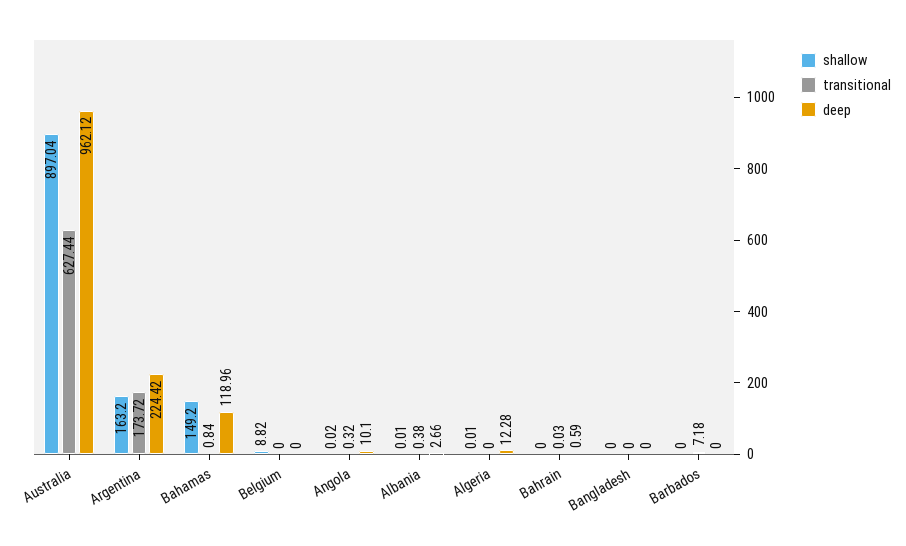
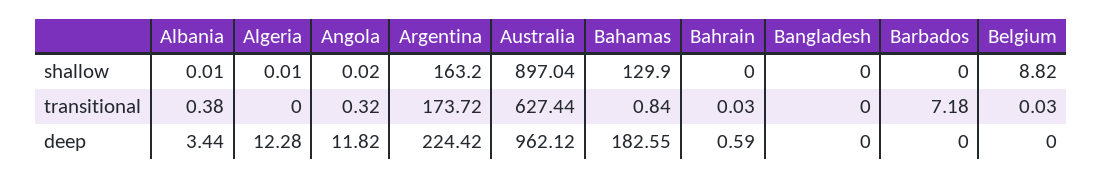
  {
    "shallow": {
      "Australia": 897.04,
      "Argentina": 163.2,
-     "Bahamas": 149.2,
+     "Bahamas": 129.9,
      "Belgium": 8.82,
      "Angola": 0.02,
      "Albania": 0.01,
      "Algeria": 0.01,
      "Bahrain": 0,
      "Bangladesh": 0,
      "Barbados": 0
    },
    "transitional": {
      "Australia": 627.44,
      "Argentina": 173.72,
      "Bahamas": 0.84,
-     "Belgium": 0,
+     "Belgium": 0.03,
      "Angola": 0.32,
      "Albania": 0.38,
      "Algeria": 0,
      "Bahrain": 0.03,
      "Bangladesh": 0,
      "Barbados": 7.18
    },
    "deep": {
      "Australia": 962.12,
      "Argentina": 224.42,
-     "Bahamas": 118.96,
+     "Bahamas": 182.55,
      "Belgium": 0,
-     "Angola": 10.1,
+     "Angola": 11.82,
-     "Albania": 2.66,
+     "Albania": 3.44,
      "Algeria": 12.28,
      "Bahrain": 0.59,
      "Bangladesh": 0,
      "Barbados": 0
    }
  }

